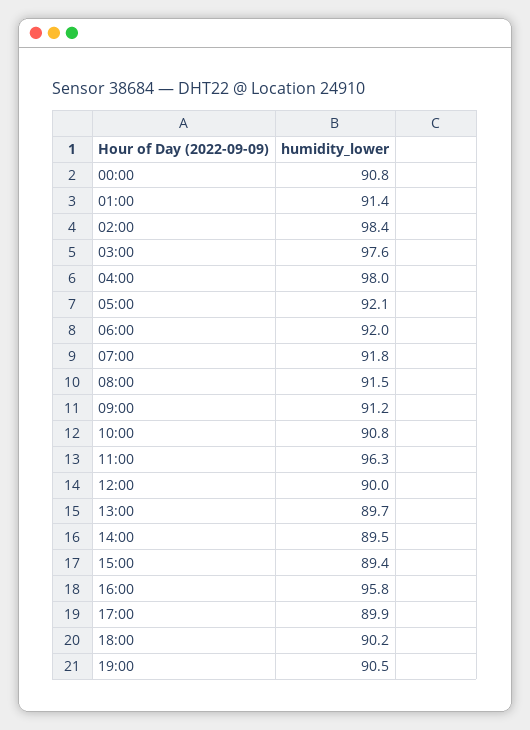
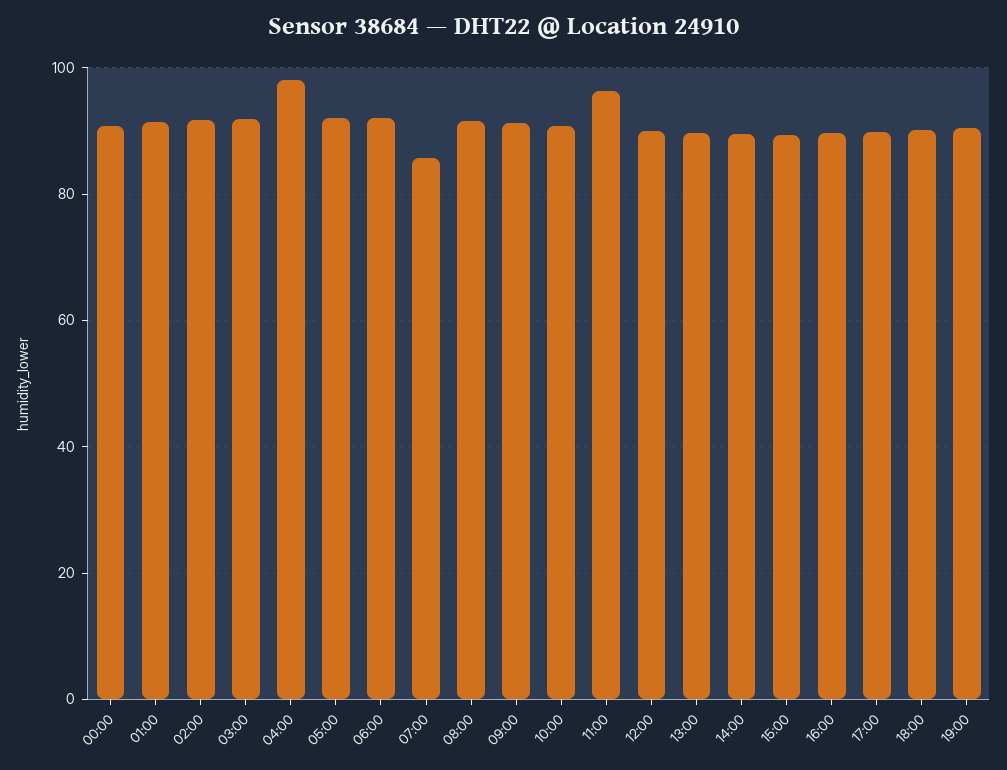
  {
    "00:00": 90.8,
    "01:00": 91.4,
-   "02:00": 98.4,
+   "02:00": 92,
-   "03:00": 97.6,
+   "03:00": 92,
    "04:00": 98,
    "05:00": 92.1,
    "06:00": 92,
-   "07:00": 91.8,
+   "07:00": 86,
    "08:00": 91.5,
    "09:00": 91.2,
    "10:00": 90.8,
    "11:00": 96.3,
    "12:00": 90,
    "13:00": 89.7,
    "14:00": 89.5,
    "15:00": 89.4,
-   "16:00": 95.8,
+   "16:00": 90,
    "17:00": 89.9,
    "18:00": 90.2,
    "19:00": 90.5
  }

